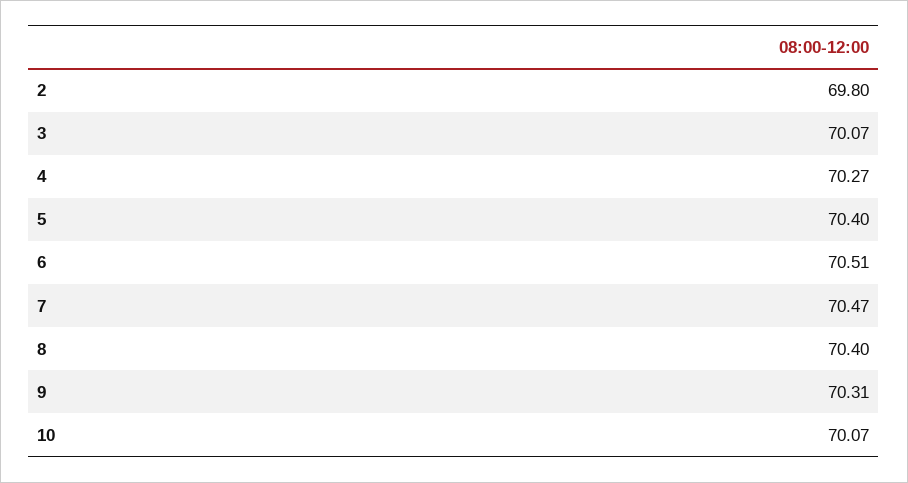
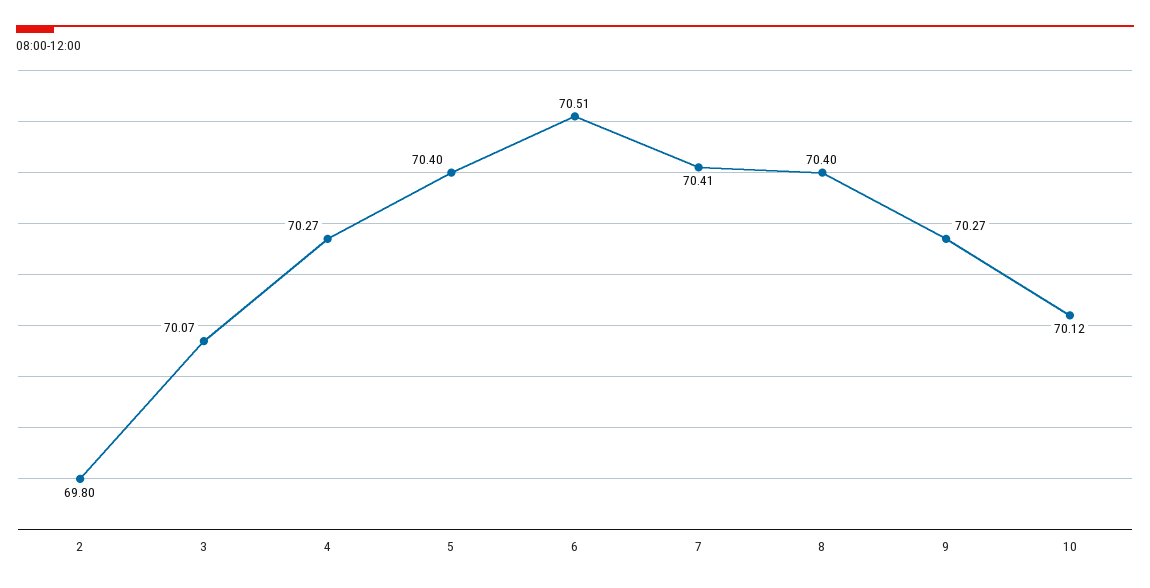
  {
    "2": 69.8,
    "3": 70.07,
    "4": 70.27,
    "5": 70.4,
    "6": 70.51,
-   "7": 70.47,
+   "7": 70.41,
    "8": 70.4,
-   "9": 70.31,
+   "9": 70.27,
-   "10": 70.07
+   "10": 70.12
  }

